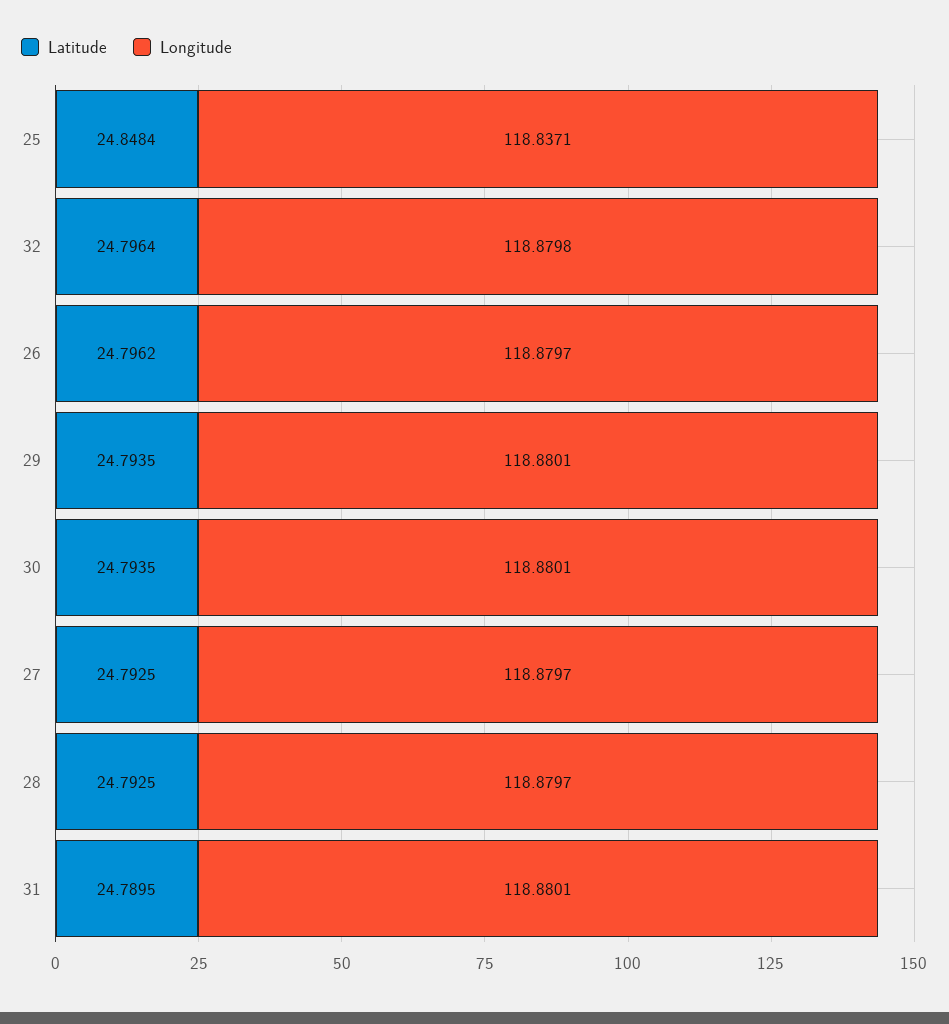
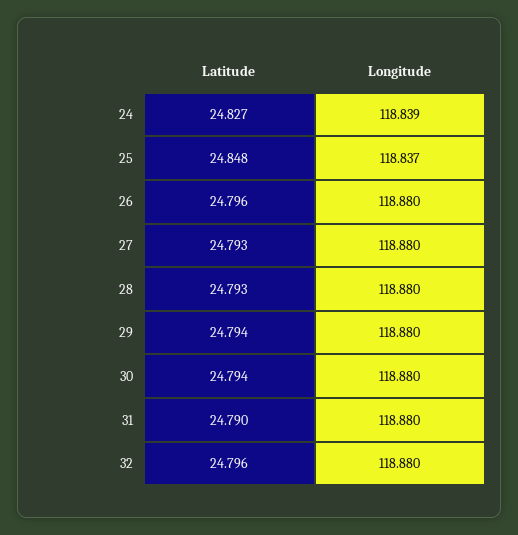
  {
    "Latitude": {
      "25": 24.8484,
      "32": 24.7964,
      "26": 24.7962,
      "29": 24.7935,
      "30": 24.7935,
      "27": 24.7925,
      "28": 24.7925,
-     "31": 24.7895
+     "31": 24.7895,
+     "24": 24.827
    },
    "Longitude": {
      "25": 118.8371,
      "32": 118.8798,
      "26": 118.8797,
      "29": 118.8801,
      "30": 118.8801,
      "27": 118.8797,
      "28": 118.8797,
-     "31": 118.8801
+     "31": 118.8801,
+     "24": 118.839
    }
  }

